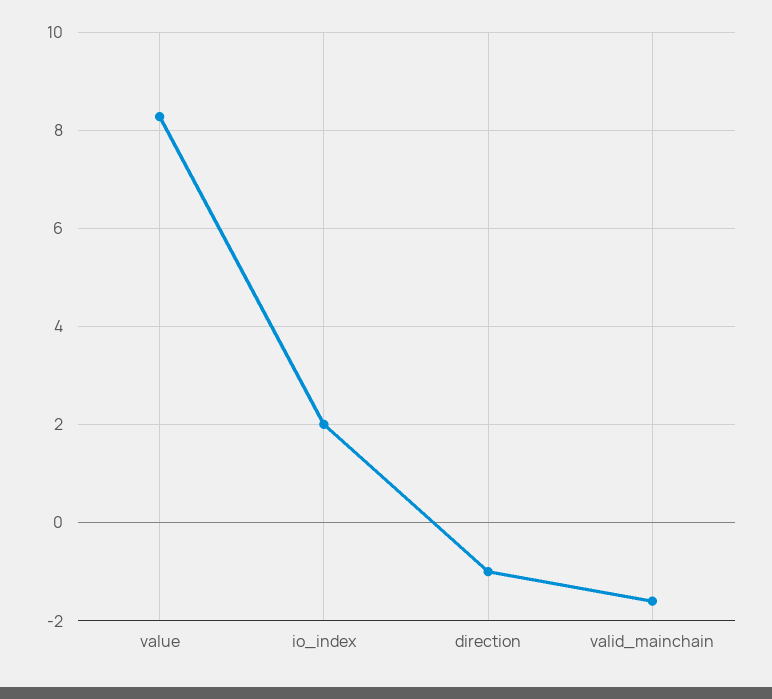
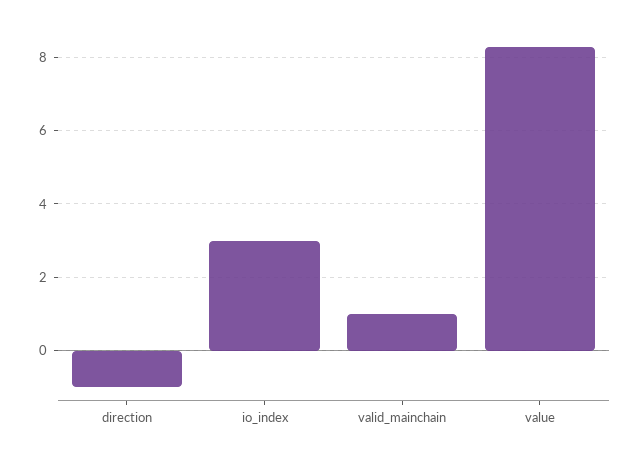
  {
    "value": 8.2,
-   "io_index": 2,
+   "io_index": 3,
    "direction": -1,
-   "valid_mainchain": -1.6
+   "valid_mainchain": 1
  }

